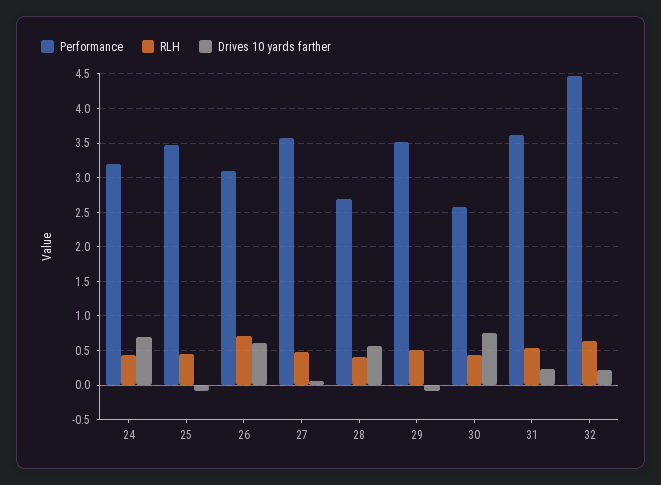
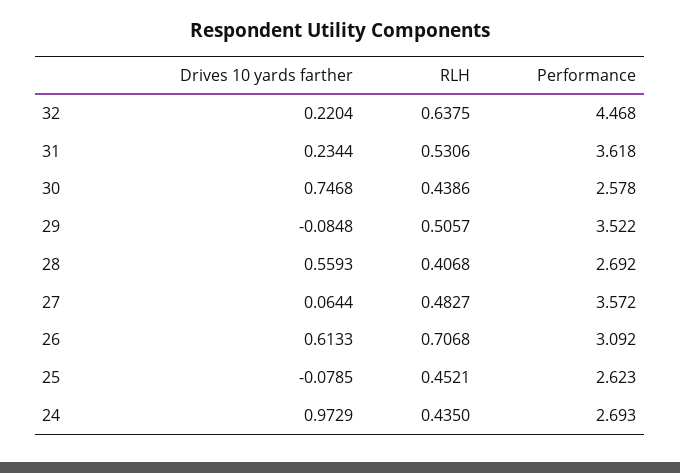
  {
    "Performance": {
-     "24": 3.2,
+     "24": 2.693,
-     "25": 3.5,
+     "25": 2.623,
      "26": 3.092,
      "27": 3.572,
      "28": 2.692,
      "29": 3.522,
      "30": 2.578,
      "31": 3.618,
      "32": 4.468
    },
    "RLH": {
      "24": 0.435,
      "25": 0.4521,
      "26": 0.7068,
      "27": 0.4827,
      "28": 0.4068,
      "29": 0.5057,
      "30": 0.4386,
      "31": 0.5306,
      "32": 0.6375
    },
    "Drives 10 yards farther": {
-     "24": 0.7,
+     "24": 0.9729,
      "25": -0.0785,
      "26": 0.6133,
      "27": 0.0644,
      "28": 0.5593,
      "29": -0.0848,
      "30": 0.7468,
      "31": 0.2344,
      "32": 0.2204
    }
  }

